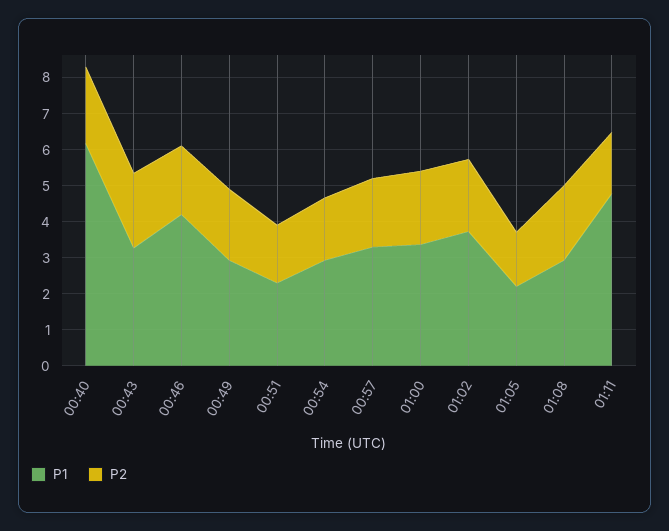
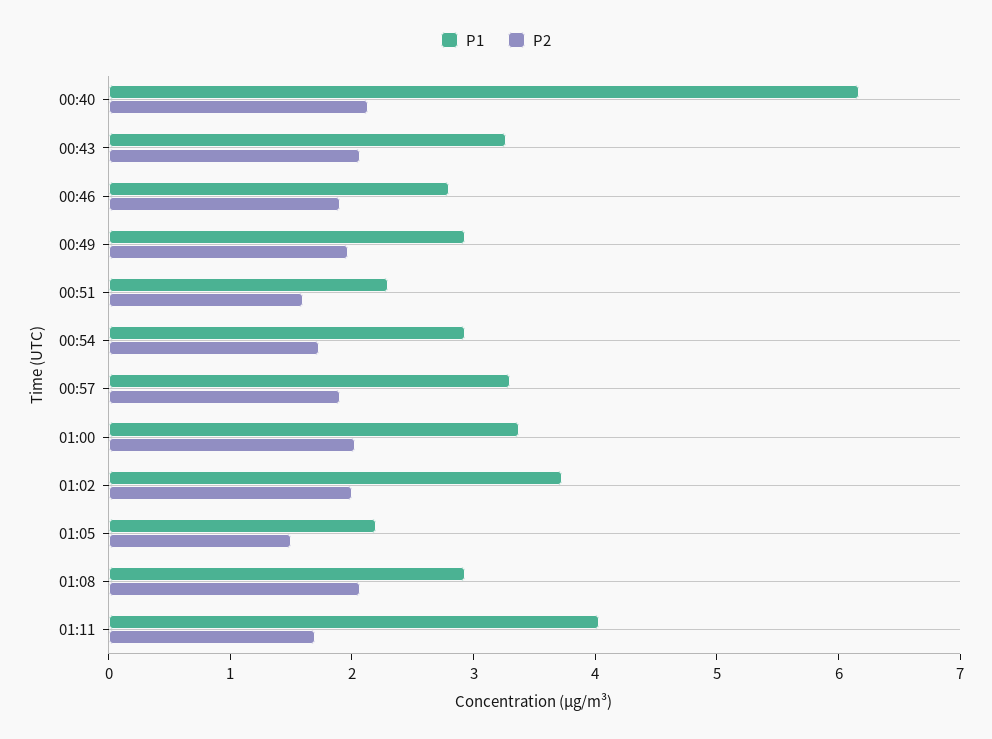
  {
    "P1": {
      "00:40": 6.2,
      "00:43": 3.2,
-     "00:46": 4.25,
+     "00:46": 2.8,
      "00:49": 3,
      "00:51": 2.4,
      "00:54": 3,
      "00:57": 3.4,
      "01:00": 3.4,
      "01:02": 3.8,
      "01:05": 2.2,
      "01:08": 3,
-     "01:11": 4.75
+     "01:11": 4
    },
    "P2": {
      "00:40": 2.2,
      "00:43": 2,
      "00:46": 2,
      "00:49": 2,
      "00:51": 1.6,
      "00:54": 1.8,
      "00:57": 2,
      "01:00": 2,
      "01:02": 2,
      "01:05": 1.6,
      "01:08": 2,
      "01:11": 1.8
    }
  }

